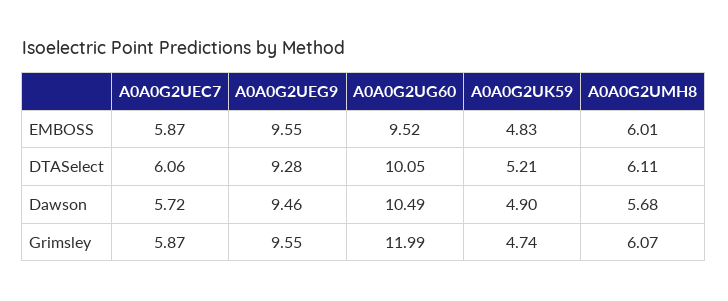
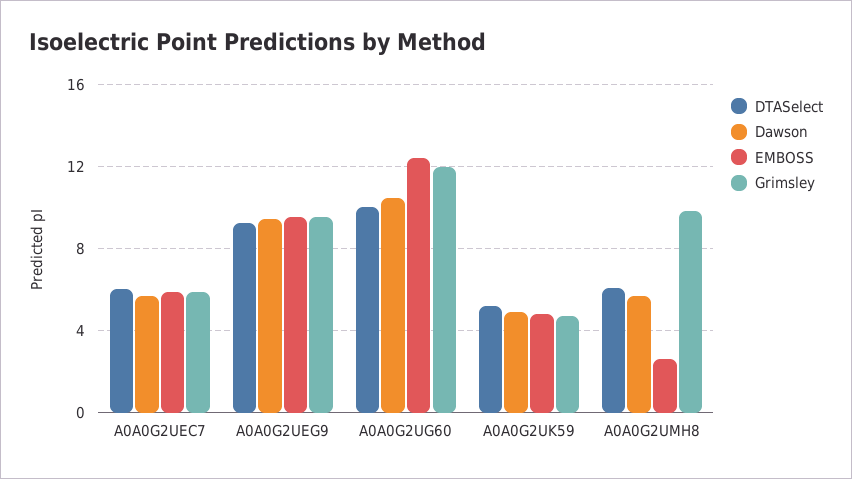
  {
    "EMBOSS": {
      "A0A0G2UEC7": 5.87,
      "A0A0G2UEG9": 9.55,
-     "A0A0G2UG60": 9.52,
+     "A0A0G2UG60": 12.5,
      "A0A0G2UK59": 4.83,
-     "A0A0G2UMH8": 6.01
+     "A0A0G2UMH8": 2.5
    },
    "DTASelect": {
      "A0A0G2UEC7": 6.06,
      "A0A0G2UEG9": 9.28,
      "A0A0G2UG60": 10.05,
      "A0A0G2UK59": 5.21,
      "A0A0G2UMH8": 6.11
    },
    "Dawson": {
      "A0A0G2UEC7": 5.72,
      "A0A0G2UEG9": 9.46,
      "A0A0G2UG60": 10.49,
      "A0A0G2UK59": 4.9,
      "A0A0G2UMH8": 5.68
    },
    "Grimsley": {
      "A0A0G2UEC7": 5.87,
      "A0A0G2UEG9": 9.55,
      "A0A0G2UG60": 11.99,
      "A0A0G2UK59": 4.74,
-     "A0A0G2UMH8": 6.07
+     "A0A0G2UMH8": 10
    }
  }

